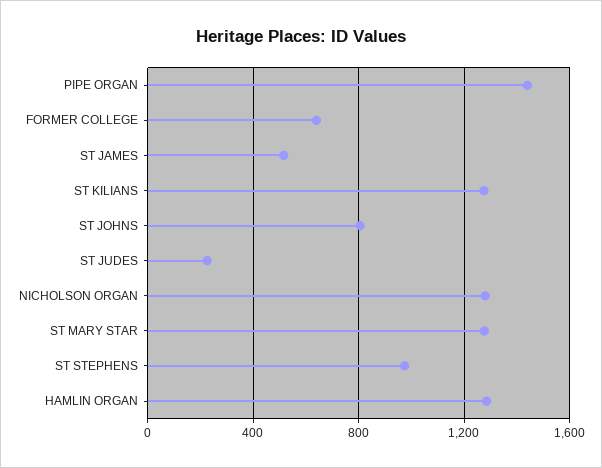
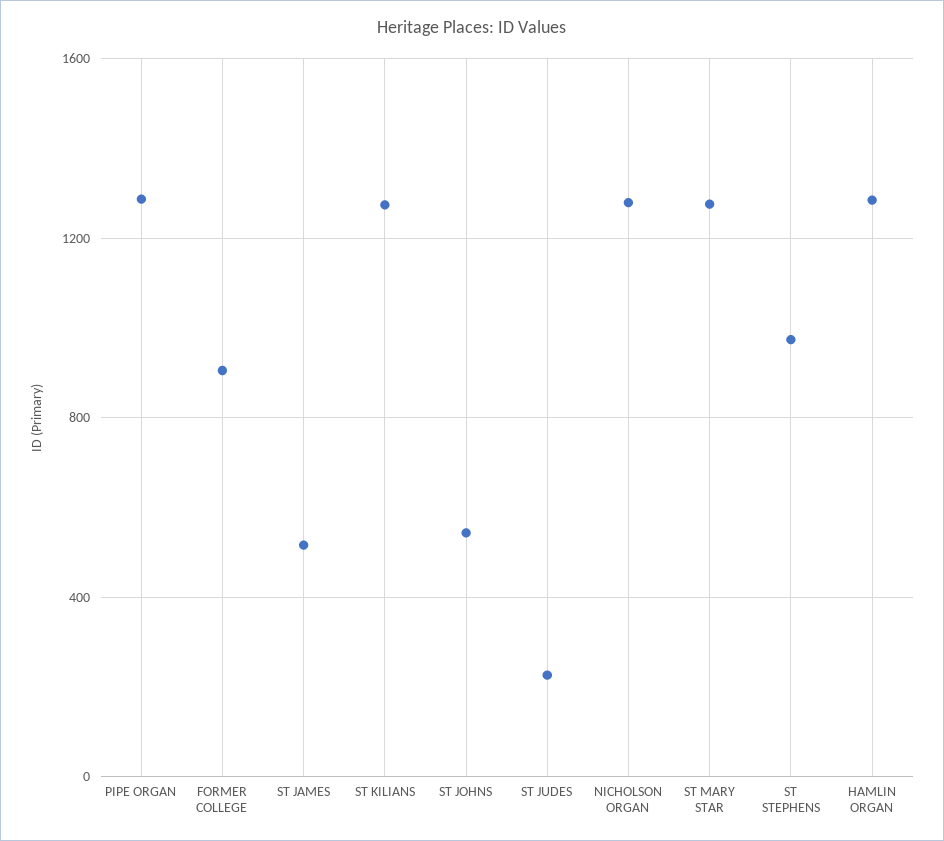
  {
-   "PIPE ORGAN": 1450,
+   "PIPE ORGAN": 1300,
-   "FORMER COLLEGE": 650,
+   "FORMER COLLEGE": 900,
    "ST JAMES": 500,
    "ST KILIANS": 1250,
-   "ST JOHNS": 800,
+   "ST JOHNS": 550,
    "ST JUDES": 250,
    "NICHOLSON ORGAN": 1300,
    "ST MARY STAR": 1300,
    "ST STEPHENS": 950,
    "HAMLIN ORGAN": 1300
  }

